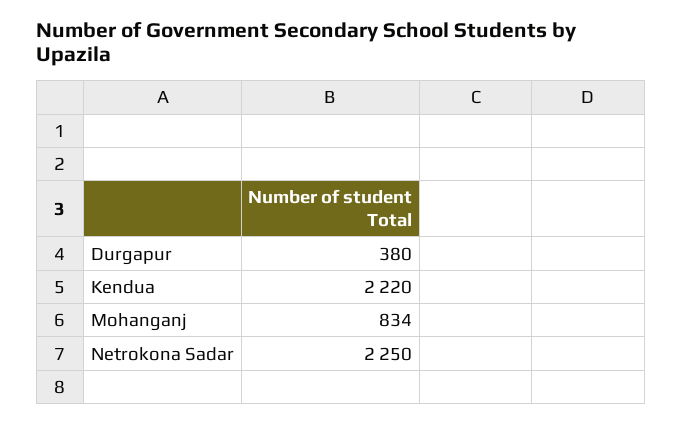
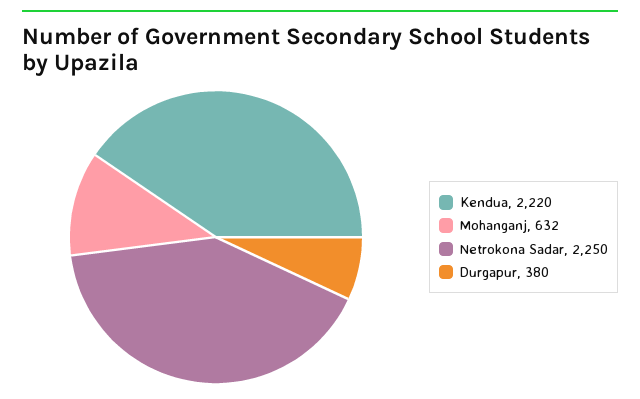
  {
    "Durgapur": 380,
    "Kendua": 2220,
-   "Mohanganj": 834,
+   "Mohanganj": 632,
    "Netrokona Sadar": 2250
  }

